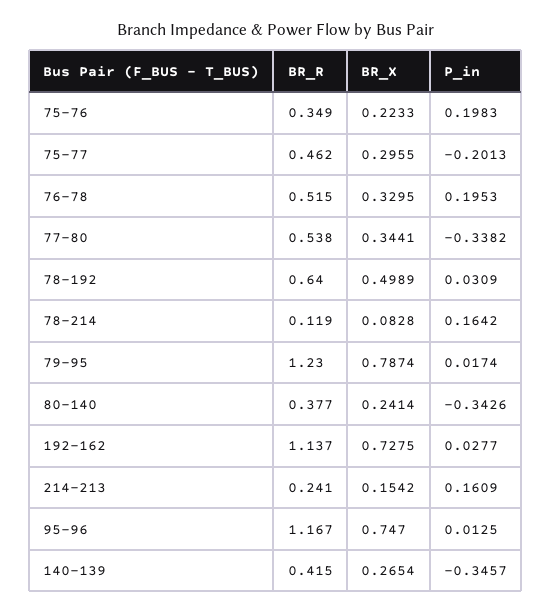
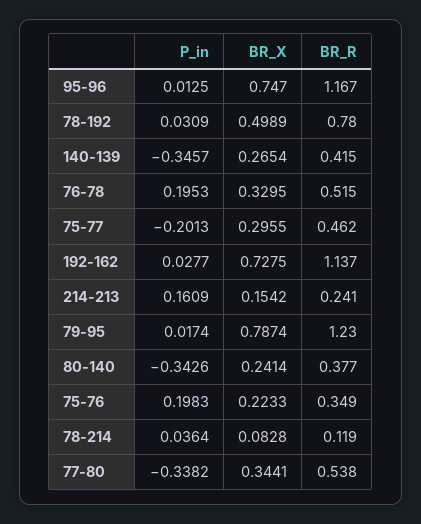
  {
    "BR_R": {
      "75-76": 0.349,
      "75-77": 0.462,
      "76-78": 0.515,
      "77-80": 0.538,
-     "78-192": 0.64,
+     "78-192": 0.78,
      "78-214": 0.119,
      "79-95": 1.23,
      "80-140": 0.377,
      "192-162": 1.137,
      "214-213": 0.241,
      "95-96": 1.167,
      "140-139": 0.415
    },
    "BR_X": {
      "75-76": 0.2233,
      "75-77": 0.2955,
      "76-78": 0.3295,
      "77-80": 0.3441,
      "78-192": 0.4989,
      "78-214": 0.0828,
      "79-95": 0.7874,
      "80-140": 0.2414,
      "192-162": 0.7275,
      "214-213": 0.1542,
      "95-96": 0.747,
      "140-139": 0.2654
    },
    "P_in": {
      "75-76": 0.1983,
      "75-77": -0.2013,
      "76-78": 0.1953,
      "77-80": -0.3382,
      "78-192": 0.0309,
-     "78-214": 0.1642,
+     "78-214": 0.0364,
      "79-95": 0.0174,
      "80-140": -0.3426,
      "192-162": 0.0277,
      "214-213": 0.1609,
      "95-96": 0.0125,
      "140-139": -0.3457
    }
  }

